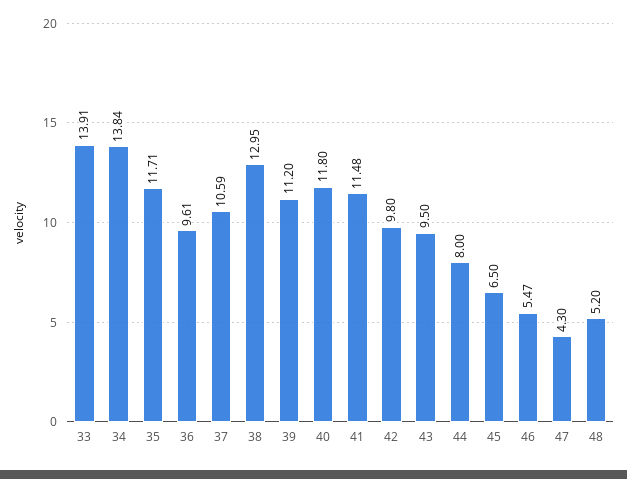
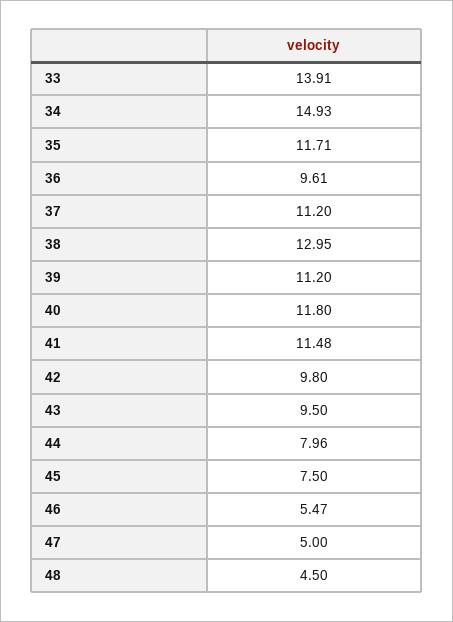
  {
    "33": 13.91,
-   "34": 13.84,
+   "34": 14.93,
    "35": 11.71,
    "36": 9.61,
-   "37": 10.59,
+   "37": 11.2,
    "38": 12.95,
    "39": 11.2,
    "40": 11.8,
    "41": 11.48,
    "42": 9.8,
    "43": 9.5,
-   "44": 8,
+   "44": 7.96,
-   "45": 6.5,
+   "45": 7.5,
    "46": 5.47,
-   "47": 4.3,
+   "47": 5,
-   "48": 5.2
+   "48": 4.5
  }

